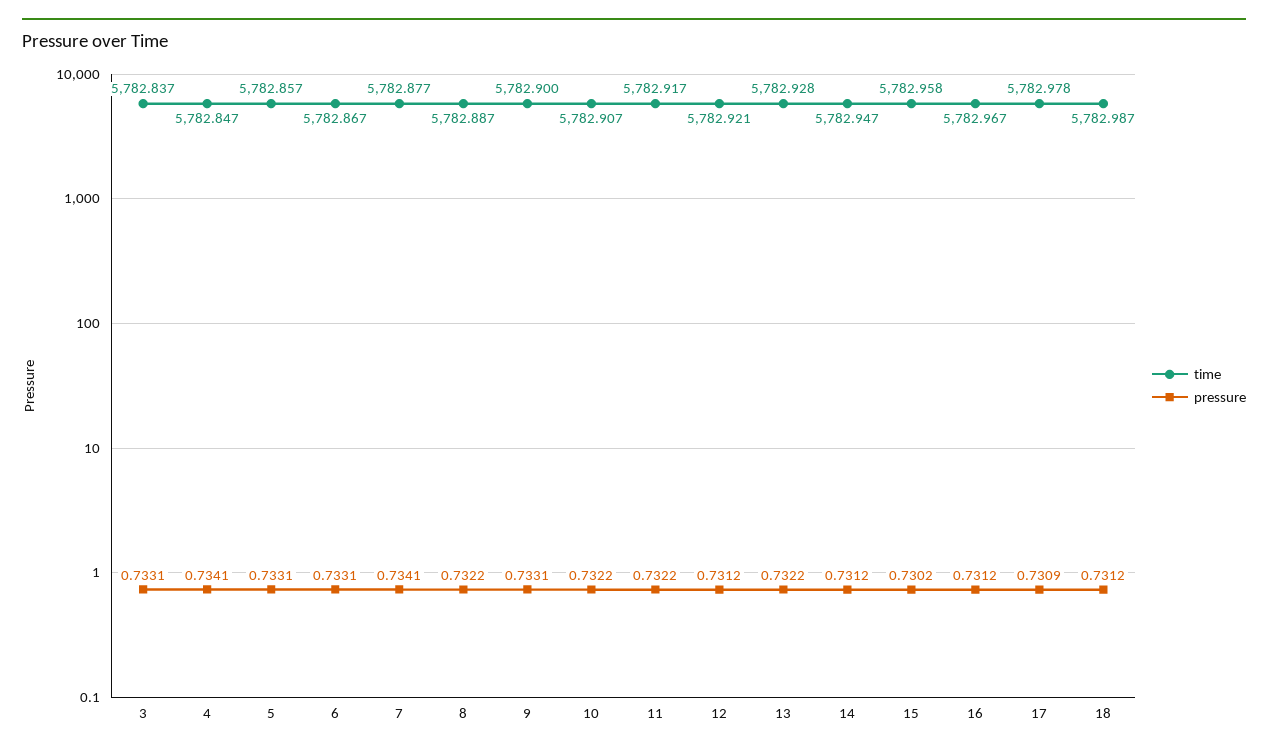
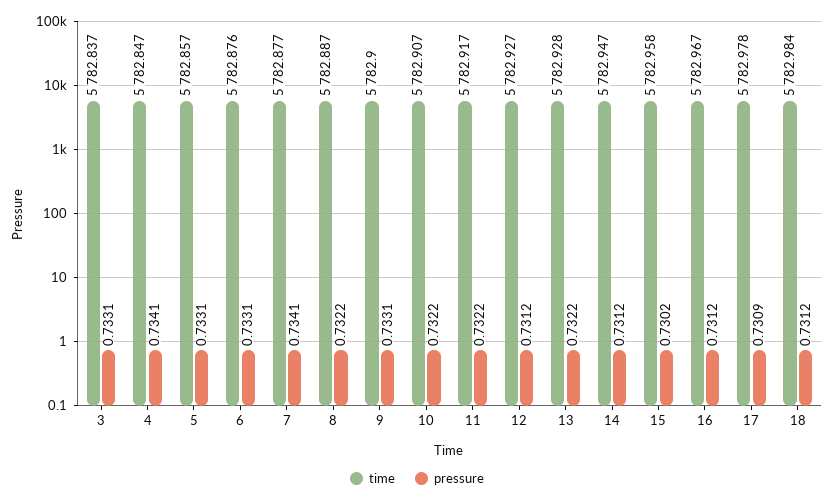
  {
    "time": {
      "3": 5782.837,
      "4": 5782.847,
      "5": 5782.857,
-     "6": 5782.867,
+     "6": 5782.876,
      "7": 5782.877,
      "8": 5782.887,
      "9": 5782.9,
      "10": 5782.907,
      "11": 5782.917,
-     "12": 5782.921,
+     "12": 5782.927,
      "13": 5782.928,
      "14": 5782.947,
      "15": 5782.958,
      "16": 5782.967,
      "17": 5782.978,
-     "18": 5782.987
+     "18": 5782.984
    },
    "pressure": {
      "3": 0.7331,
      "4": 0.7341,
      "5": 0.7331,
      "6": 0.7331,
      "7": 0.7341,
      "8": 0.7322,
      "9": 0.7331,
      "10": 0.7322,
      "11": 0.7322,
      "12": 0.7312,
      "13": 0.7322,
      "14": 0.7312,
      "15": 0.7302,
      "16": 0.7312,
      "17": 0.7309,
      "18": 0.7312
    }
  }

